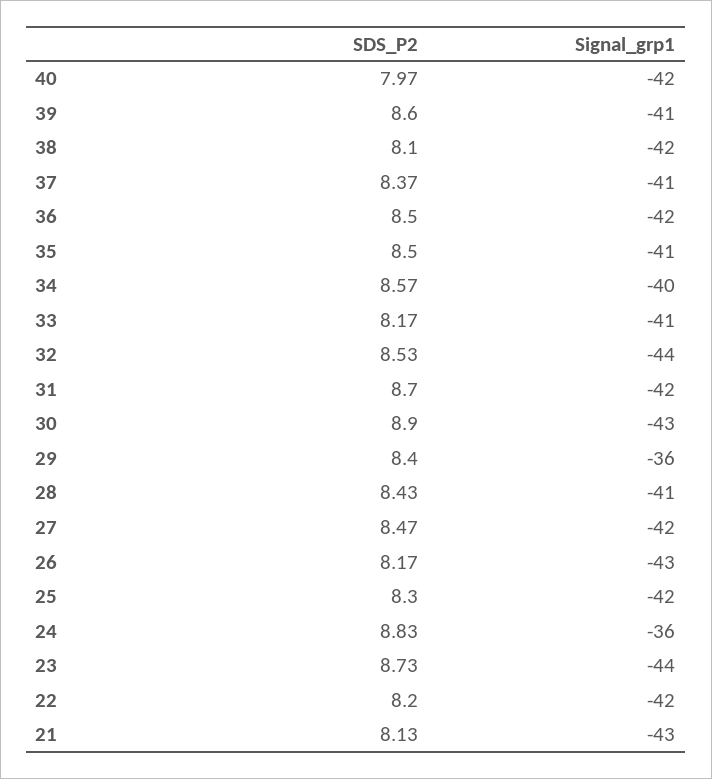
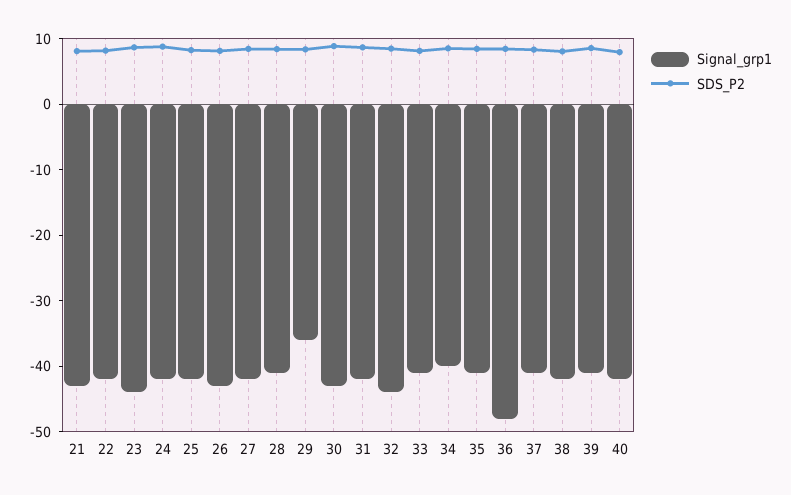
  {
    "SDS_P2": {
      "40": 7.97,
      "39": 8.6,
      "38": 8.1,
      "37": 8.37,
      "36": 8.5,
      "35": 8.5,
      "34": 8.57,
      "33": 8.17,
      "32": 8.53,
      "31": 8.7,
      "30": 8.9,
      "29": 8.4,
      "28": 8.43,
      "27": 8.47,
      "26": 8.17,
      "25": 8.3,
      "24": 8.83,
      "23": 8.73,
      "22": 8.2,
      "21": 8.13
    },
    "Signal_grp1": {
      "40": -42,
      "39": -41,
      "38": -42,
      "37": -41,
-     "36": -42,
+     "36": -48,
      "35": -41,
      "34": -40,
      "33": -41,
      "32": -44,
      "31": -42,
      "30": -43,
      "29": -36,
      "28": -41,
      "27": -42,
      "26": -43,
      "25": -42,
-     "24": -36,
+     "24": -42,
      "23": -44,
      "22": -42,
      "21": -43
    }
  }

